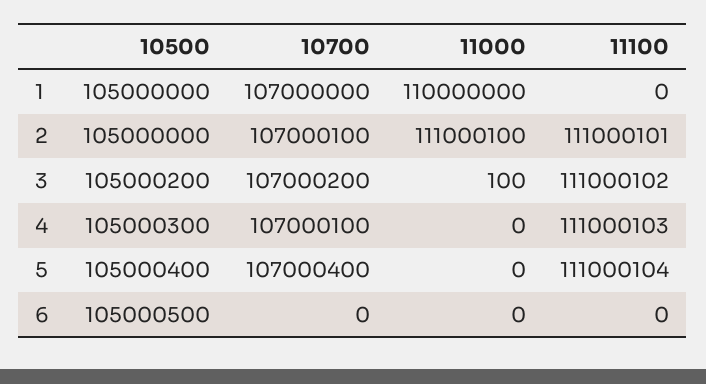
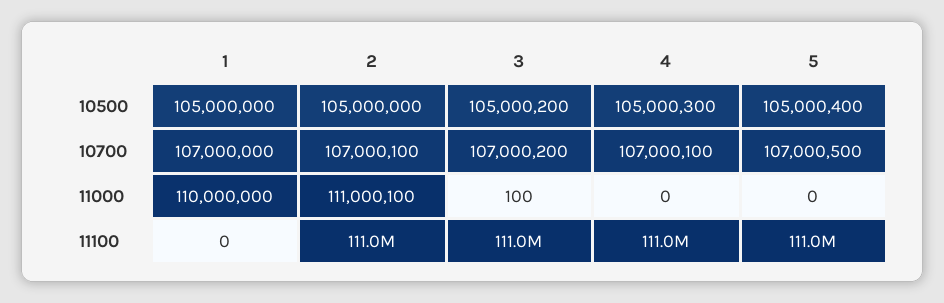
  {
    "10500": {
      "1": 105000000,
      "2": 105000000,
      "3": 105000200,
      "4": 105000300,
-     "5": 105000400,
+     "5": 105000400
-     "6": 105000500
    },
    "10700": {
      "1": 107000000,
      "2": 107000100,
      "3": 107000200,
      "4": 107000100,
-     "5": 107000400,
+     "5": 107000500
-     "6": 0
    },
    "11000": {
      "1": 110000000,
      "2": 111000100,
      "3": 100,
      "4": 0,
-     "5": 0,
+     "5": 0
-     "6": 0
    },
    "11100": {
      "1": 0,
      "2": 111000101,
      "3": 111000102,
      "4": 111000103,
-     "5": 111000104,
+     "5": 111000104
-     "6": 0
    }
  }

